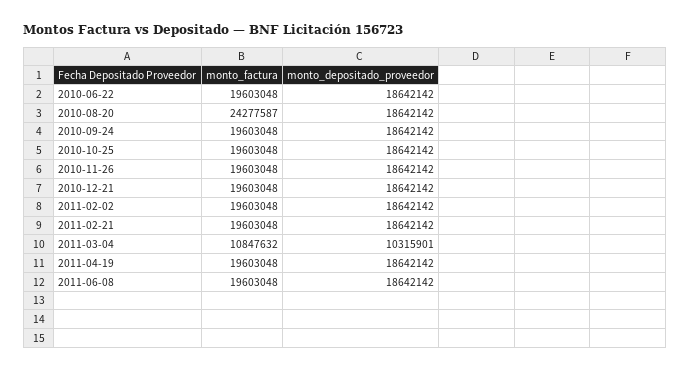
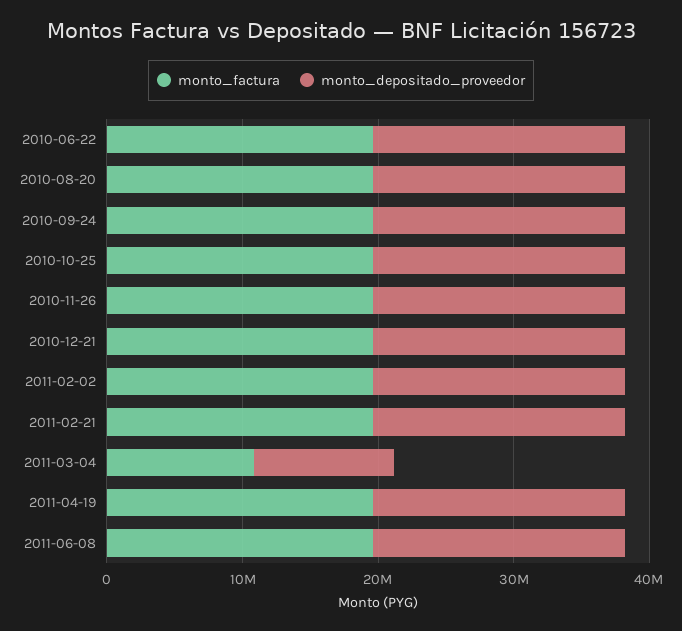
  {
    "monto_factura": {
      "2010-06-22": 19603048,
-     "2010-08-20": 24277587,
+     "2010-08-20": 20000000,
      "2010-09-24": 19603048,
      "2010-10-25": 19603048,
      "2010-11-26": 19603048,
      "2010-12-21": 19603048,
      "2011-02-02": 19603048,
      "2011-02-21": 19603048,
      "2011-03-04": 10847632,
      "2011-04-19": 19603048,
      "2011-06-08": 19603048
    },
    "monto_depositado_proveedor": {
      "2010-06-22": 18642142,
      "2010-08-20": 18642142,
      "2010-09-24": 18642142,
      "2010-10-25": 18642142,
      "2010-11-26": 18642142,
      "2010-12-21": 18642142,
      "2011-02-02": 18642142,
      "2011-02-21": 18642142,
      "2011-03-04": 10315901,
      "2011-04-19": 18642142,
      "2011-06-08": 18642142
    }
  }

